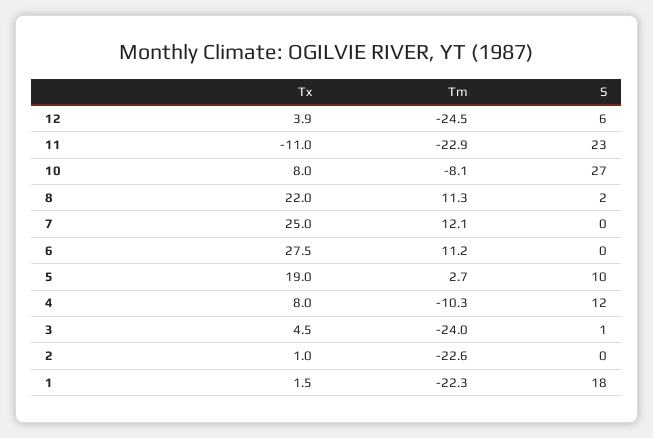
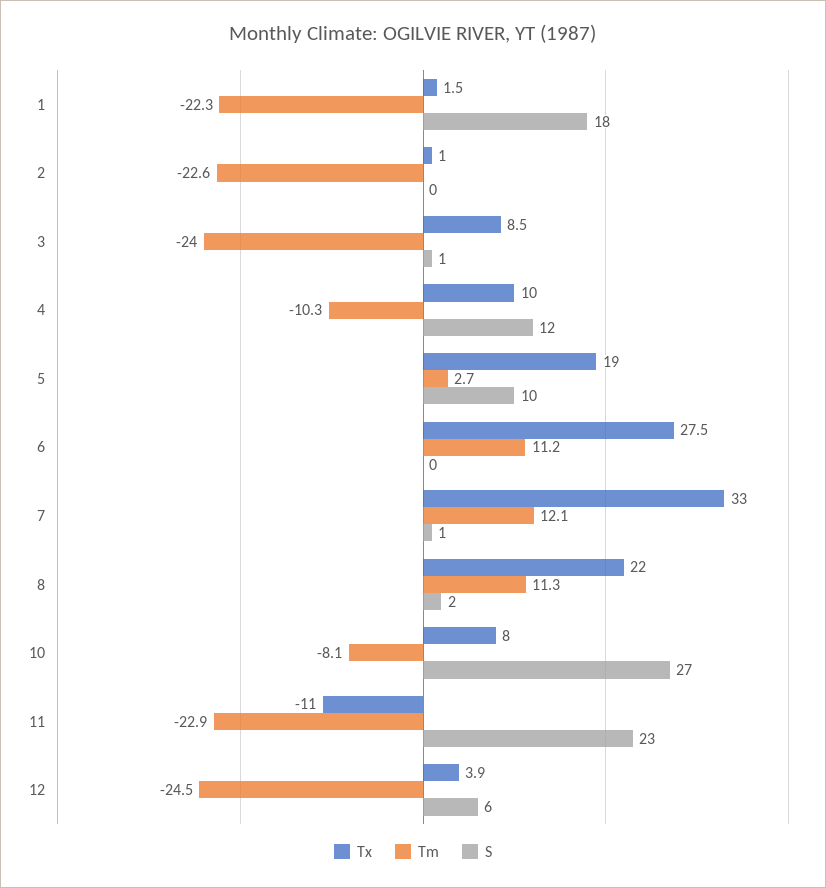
  {
    "Tx": {
      "12": 3.9,
      "11": -11,
      "10": 8,
      "8": 22,
-     "7": 25,
+     "7": 33,
      "6": 27.5,
      "5": 19,
-     "4": 8,
+     "4": 10,
-     "3": 4.5,
+     "3": 8.5,
      "2": 1,
      "1": 1.5
    },
    "Tm": {
      "12": -24.5,
      "11": -22.9,
      "10": -8.1,
      "8": 11.3,
      "7": 12.1,
      "6": 11.2,
      "5": 2.7,
      "4": -10.3,
      "3": -24,
      "2": -22.6,
      "1": -22.3
    },
    "S": {
      "12": 6,
      "11": 23,
      "10": 27,
      "8": 2,
-     "7": 0,
+     "7": 1,
      "6": 0,
      "5": 10,
      "4": 12,
      "3": 1,
      "2": 0,
      "1": 18
    }
  }

